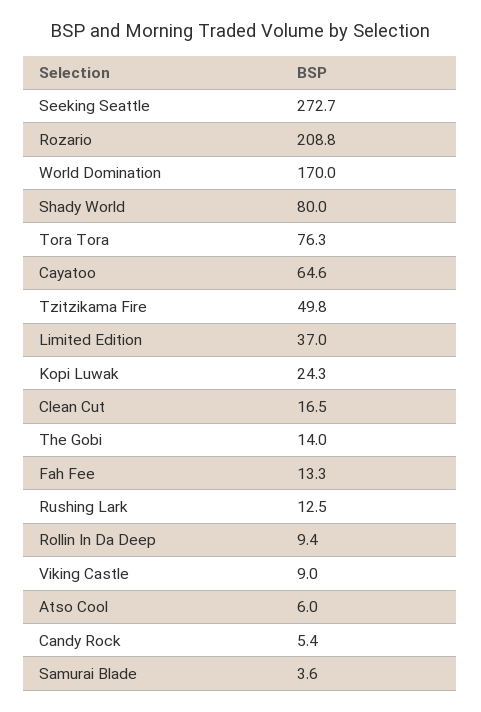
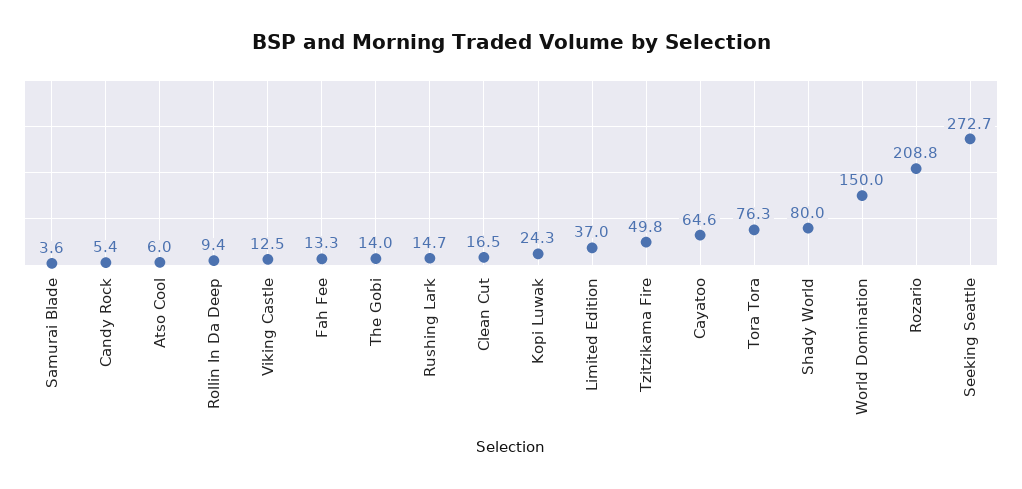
  {
    "Seeking Seattle": 272.7,
    "Rozario": 208.8,
-   "World Domination": 170,
+   "World Domination": 150,
    "Shady World": 80,
    "Tora Tora": 76.3,
    "Cayatoo": 64.6,
    "Tzitzikama Fire": 49.8,
    "Limited Edition": 37,
    "Kopi Luwak": 24.3,
    "Clean Cut": 16.5,
    "The Gobi": 14,
    "Fah Fee": 13.3,
-   "Rushing Lark": 12.5,
+   "Rushing Lark": 14.7,
    "Rollin In Da Deep": 9.4,
-   "Viking Castle": 9,
+   "Viking Castle": 12.5,
    "Atso Cool": 6,
    "Candy Rock": 5.4,
    "Samurai Blade": 3.6
  }

